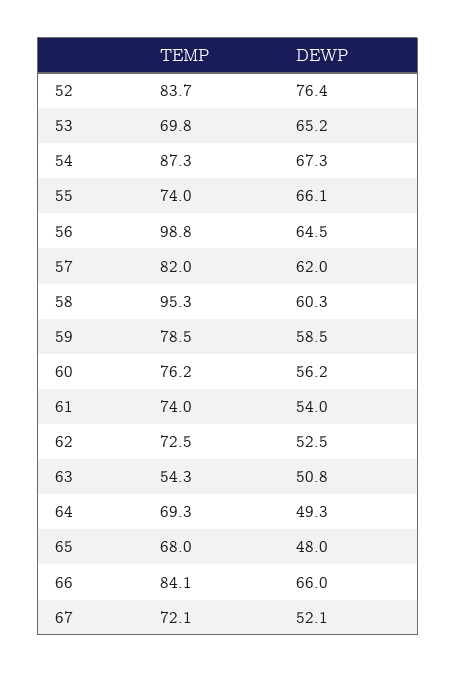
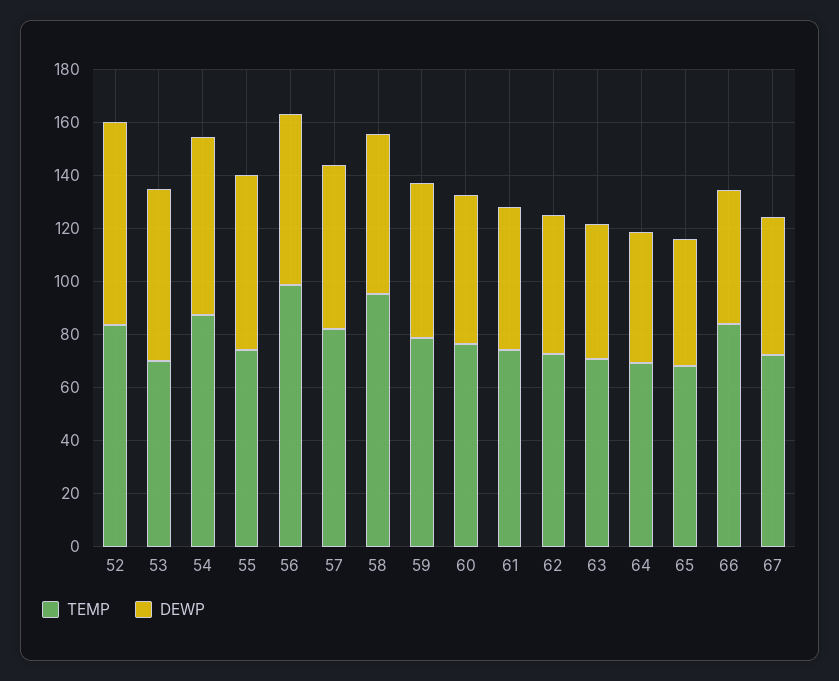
  {
    "TEMP": {
      "52": 83.7,
      "53": 69.8,
      "54": 87.3,
      "55": 74,
      "56": 98.8,
      "57": 82,
      "58": 95.3,
      "59": 78.5,
      "60": 76.2,
      "61": 74,
      "62": 72.5,
-     "63": 54.3,
+     "63": 70,
      "64": 69.3,
      "65": 68,
      "66": 84.1,
      "67": 72.1
    },
    "DEWP": {
      "52": 76.4,
      "53": 65.2,
      "54": 67.3,
      "55": 66.1,
      "56": 64.5,
      "57": 62,
      "58": 60.3,
      "59": 58.5,
      "60": 56.2,
      "61": 54,
      "62": 52.5,
      "63": 50.8,
      "64": 49.3,
      "65": 48,
-     "66": 66,
+     "66": 50,
      "67": 52.1
    }
  }

